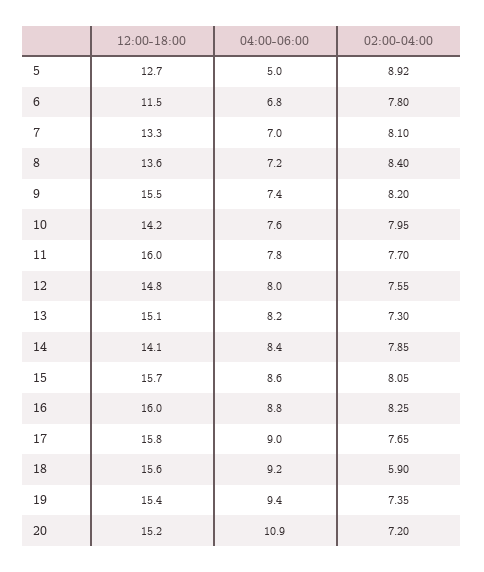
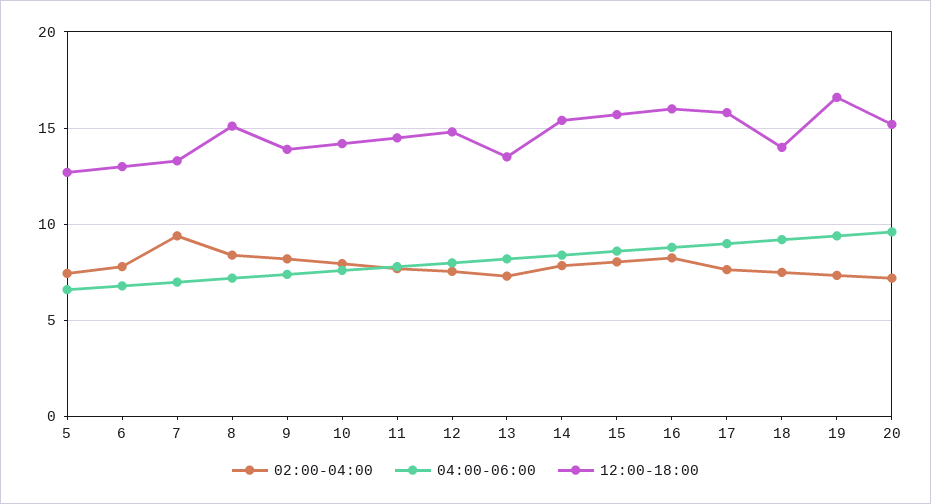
  {
    "12:00-18:00": {
      "5": 12.7,
-     "6": 11.5,
+     "6": 13,
      "7": 13.3,
-     "8": 13.6,
+     "8": 15,
-     "9": 15.5,
+     "9": 14,
      "10": 14.2,
-     "11": 16,
+     "11": 14.5,
      "12": 14.8,
-     "13": 15.1,
+     "13": 13.5,
-     "14": 14.1,
+     "14": 15.5,
      "15": 15.7,
      "16": 16,
      "17": 15.8,
-     "18": 15.6,
+     "18": 14,
-     "19": 15.4,
+     "19": 16.5,
      "20": 15.2
    },
    "04:00-06:00": {
-     "5": 5,
+     "5": 6.5,
      "6": 6.8,
      "7": 7,
      "8": 7.2,
      "9": 7.4,
      "10": 7.6,
      "11": 7.8,
      "12": 8,
      "13": 8.2,
      "14": 8.4,
      "15": 8.6,
      "16": 8.8,
      "17": 9,
      "18": 9.2,
      "19": 9.4,
-     "20": 10.9
+     "20": 9.5
    },
    "02:00-04:00": {
-     "5": 8.92,
+     "5": 7.5,
      "6": 7.8,
-     "7": 8.1,
+     "7": 9.5,
      "8": 8.4,
      "9": 8.2,
      "10": 7.95,
      "11": 7.7,
      "12": 7.55,
      "13": 7.3,
      "14": 7.85,
      "15": 8.05,
      "16": 8.25,
      "17": 7.65,
-     "18": 5.9,
+     "18": 7.5,
      "19": 7.35,
      "20": 7.2
    }
  }

